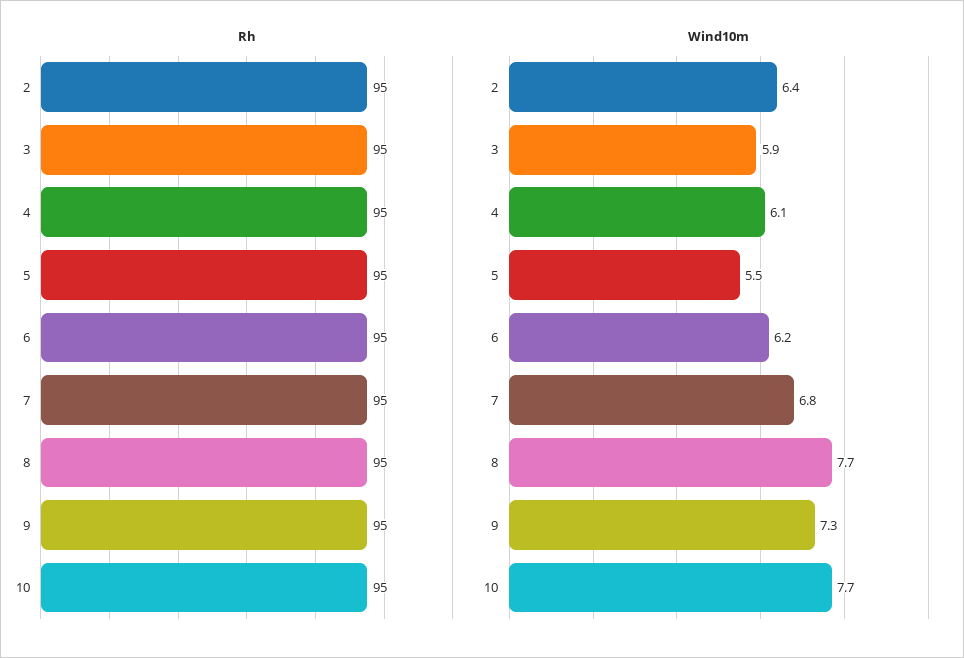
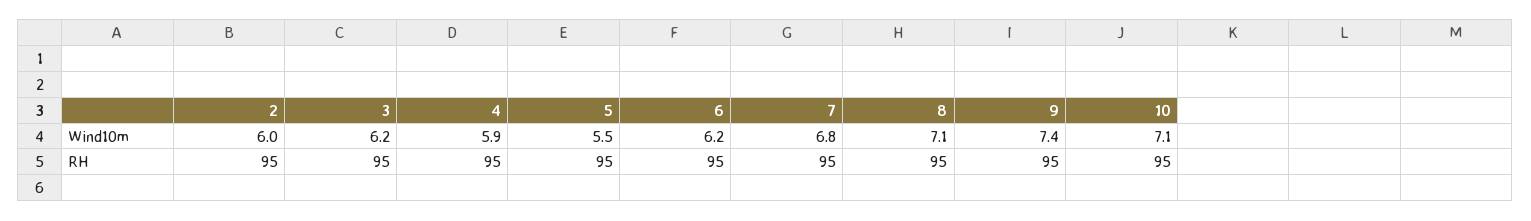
  {
    "Rh": {
      "2": 95,
      "3": 95,
      "4": 95,
      "5": 95,
      "6": 95,
      "7": 95,
      "8": 95,
      "9": 95,
      "10": 95
    },
    "Wind10m": {
-     "2": 6.4,
+     "2": 6,
-     "3": 5.9,
+     "3": 6.2,
-     "4": 6.1,
+     "4": 5.9,
      "5": 5.5,
      "6": 6.2,
      "7": 6.8,
-     "8": 7.7,
+     "8": 7.1,
-     "9": 7.3,
+     "9": 7.4,
-     "10": 7.7
+     "10": 7.1
    }
  }

